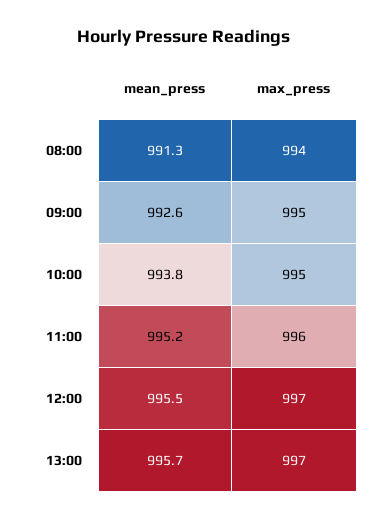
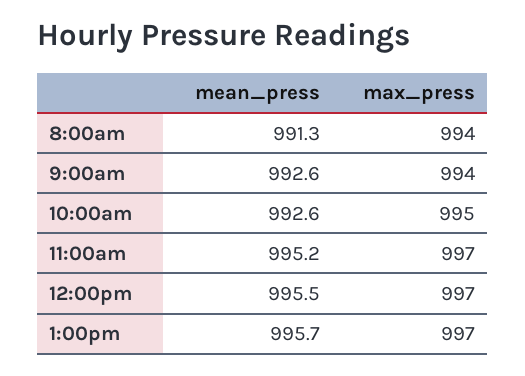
  {
    "mean_press": {
      "08:00": 991.3,
      "09:00": 992.6,
-     "10:00": 993.8,
+     "10:00": 992.6,
      "11:00": 995.2,
      "12:00": 995.5,
      "13:00": 995.7
    },
    "max_press": {
      "08:00": 994,
-     "09:00": 995,
+     "09:00": 994,
      "10:00": 995,
-     "11:00": 996,
+     "11:00": 997,
      "12:00": 997,
      "13:00": 997
    }
  }

